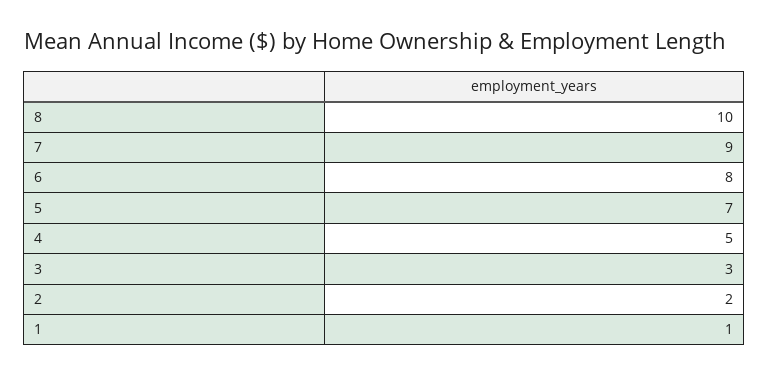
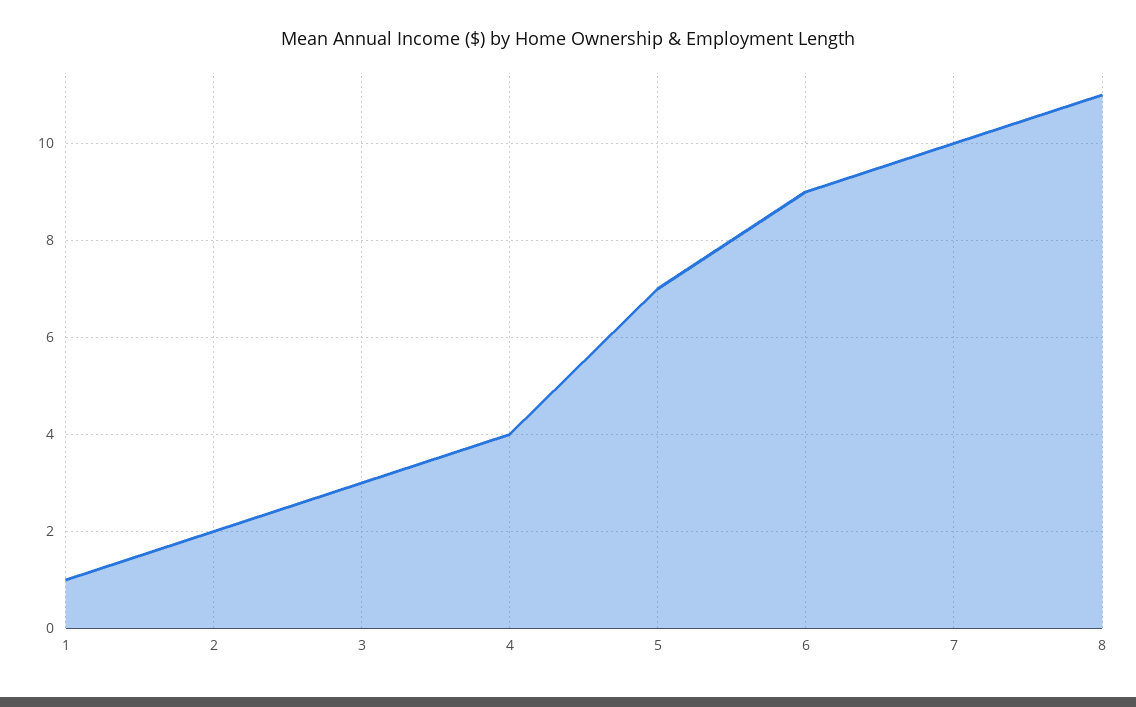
  {
-   "8": 10,
+   "8": 11,
-   "7": 9,
+   "7": 10,
-   "6": 8,
+   "6": 9,
    "5": 7,
-   "4": 5,
+   "4": 4,
    "3": 3,
    "2": 2,
    "1": 1
  }

